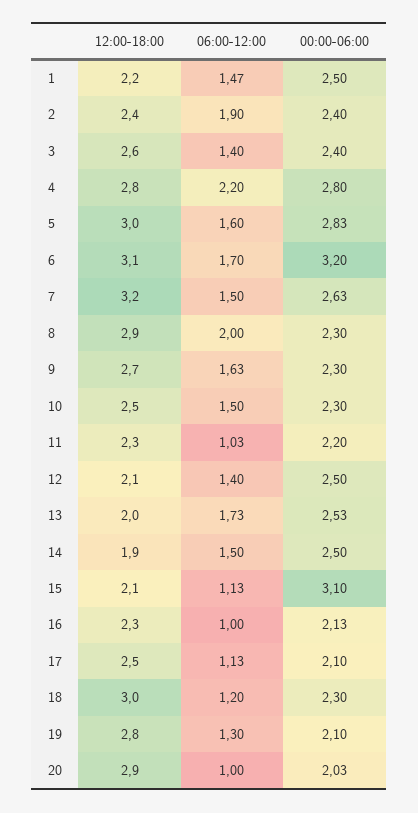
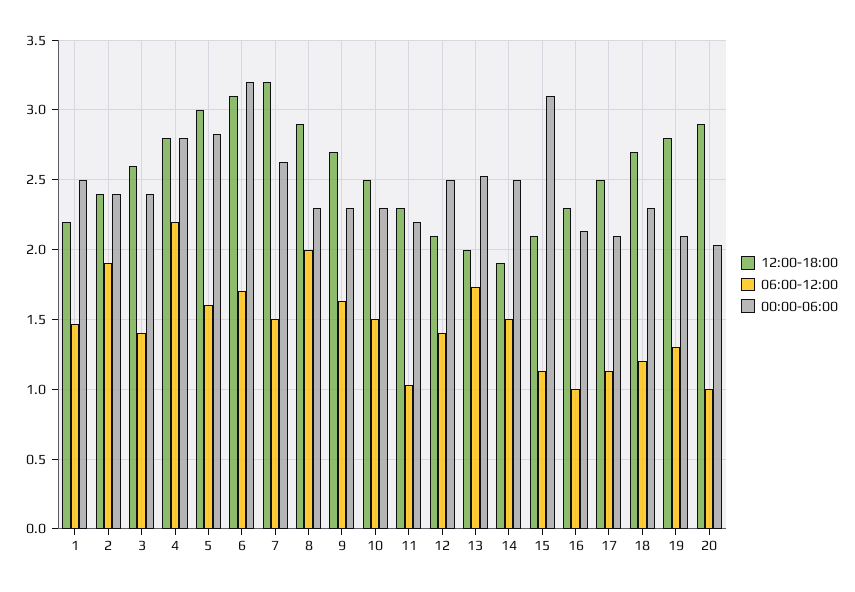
  {
    "12:00-18:00": {
      "1": 2.2,
      "2": 2.4,
      "3": 2.6,
      "4": 2.8,
      "5": 3,
      "6": 3.1,
      "7": 3.2,
      "8": 2.9,
      "9": 2.7,
      "10": 2.5,
      "11": 2.3,
      "12": 2.1,
      "13": 2,
      "14": 1.9,
      "15": 2.1,
      "16": 2.3,
      "17": 2.5,
-     "18": 3,
+     "18": 2.7,
      "19": 2.8,
      "20": 2.9
    },
    "06:00-12:00": {
      "1": 1.47,
      "2": 1.9,
      "3": 1.4,
      "4": 2.2,
      "5": 1.6,
      "6": 1.7,
      "7": 1.5,
      "8": 2,
      "9": 1.63,
      "10": 1.5,
      "11": 1.03,
      "12": 1.4,
      "13": 1.73,
      "14": 1.5,
      "15": 1.13,
      "16": 1,
      "17": 1.13,
      "18": 1.2,
      "19": 1.3,
      "20": 1
    },
    "00:00-06:00": {
      "1": 2.5,
      "2": 2.4,
      "3": 2.4,
      "4": 2.8,
      "5": 2.83,
      "6": 3.2,
      "7": 2.63,
      "8": 2.3,
      "9": 2.3,
      "10": 2.3,
      "11": 2.2,
      "12": 2.5,
      "13": 2.53,
      "14": 2.5,
      "15": 3.1,
      "16": 2.13,
      "17": 2.1,
      "18": 2.3,
      "19": 2.1,
      "20": 2.03
    }
  }

